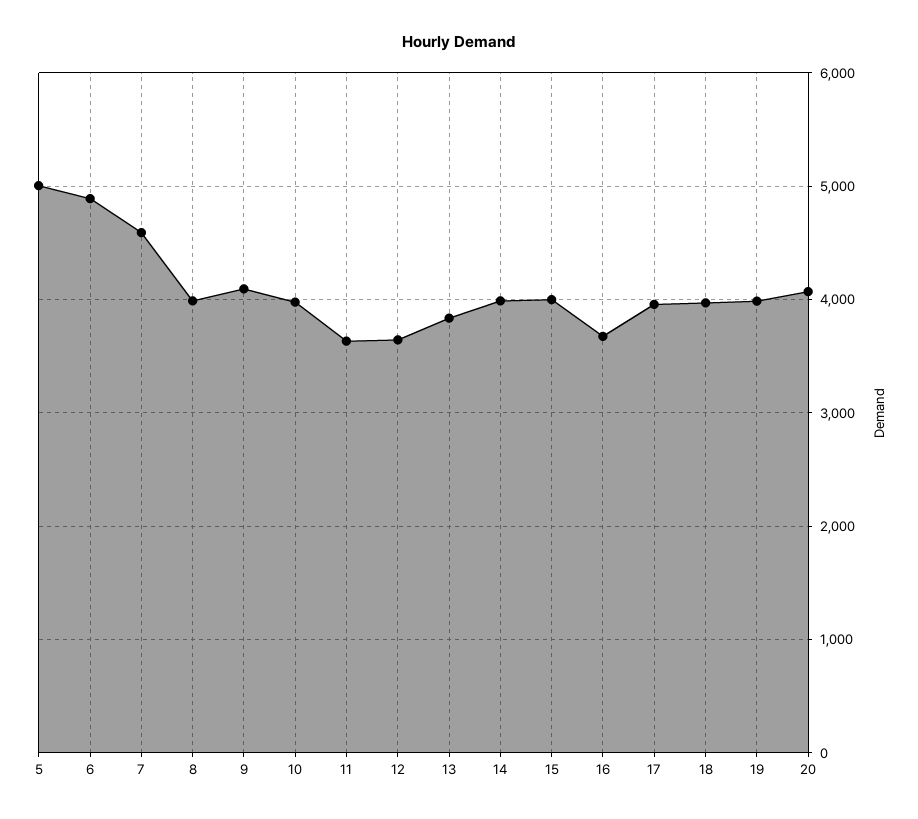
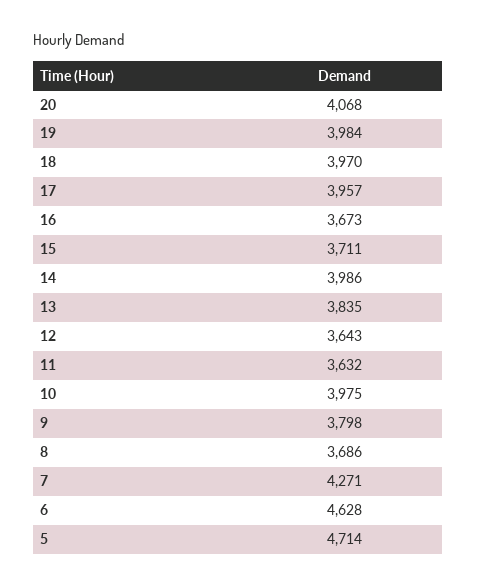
  {
-   "5": 5000,
+   "5": 4714,
-   "6": 4900,
+   "6": 4628,
-   "7": 4600,
+   "7": 4271,
-   "8": 4000,
+   "8": 3686,
-   "9": 4100,
+   "9": 3798,
    "10": 3975,
    "11": 3632,
    "12": 3643,
    "13": 3835,
    "14": 3986,
-   "15": 4000,
+   "15": 3711,
    "16": 3673,
    "17": 3957,
    "18": 3970,
    "19": 3984,
    "20": 4068
  }

